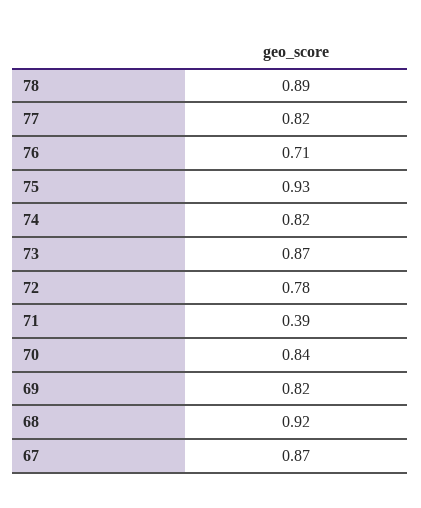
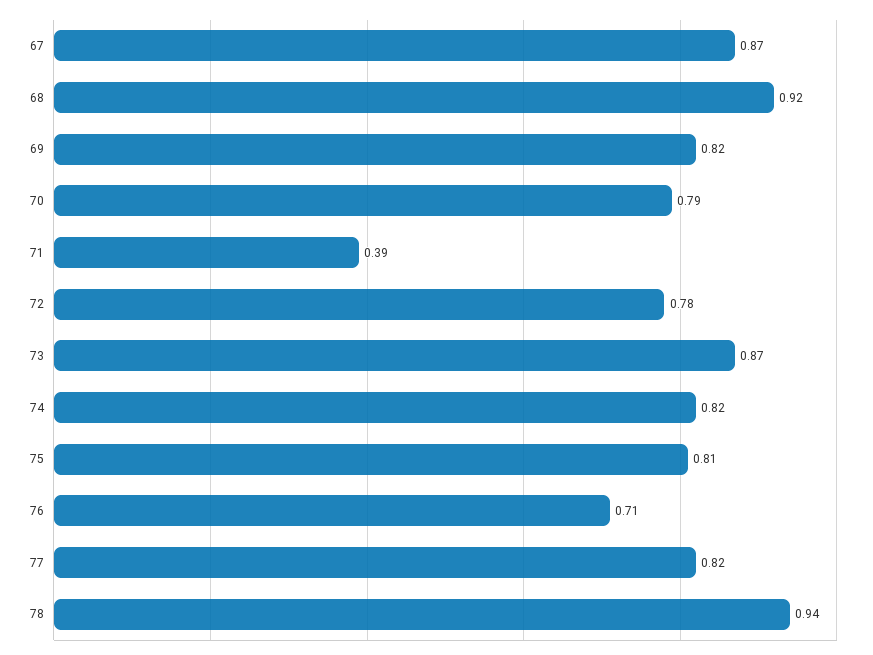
  {
-   "78": 0.89,
+   "78": 0.94,
    "77": 0.82,
    "76": 0.71,
-   "75": 0.93,
+   "75": 0.81,
    "74": 0.82,
    "73": 0.87,
    "72": 0.78,
    "71": 0.39,
-   "70": 0.84,
+   "70": 0.79,
    "69": 0.82,
    "68": 0.92,
    "67": 0.87
  }

